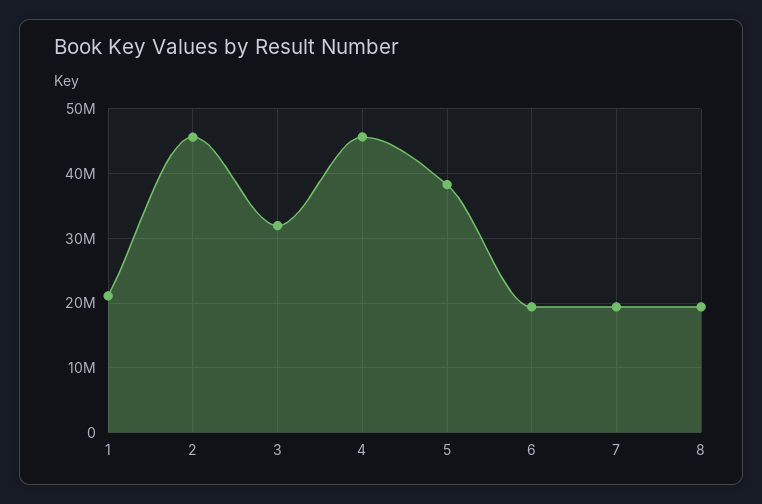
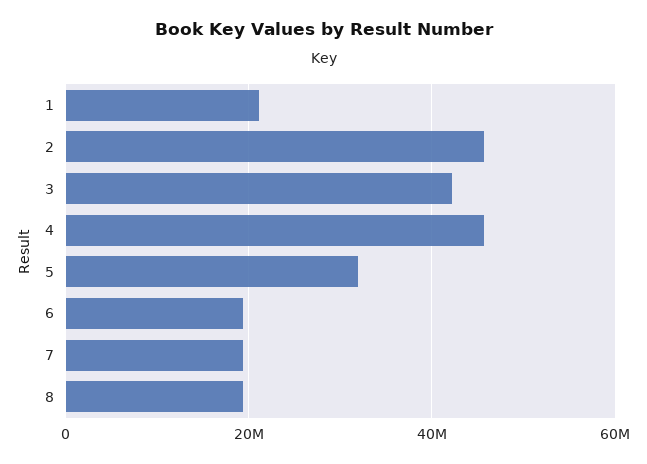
  {
    "1": 21000000,
    "2": 46000000,
-   "3": 32000000,
+   "3": 42000000,
    "4": 46000000,
-   "5": 38000000,
+   "5": 32000000,
    "6": 19000000,
    "7": 19000000,
    "8": 19000000
  }

